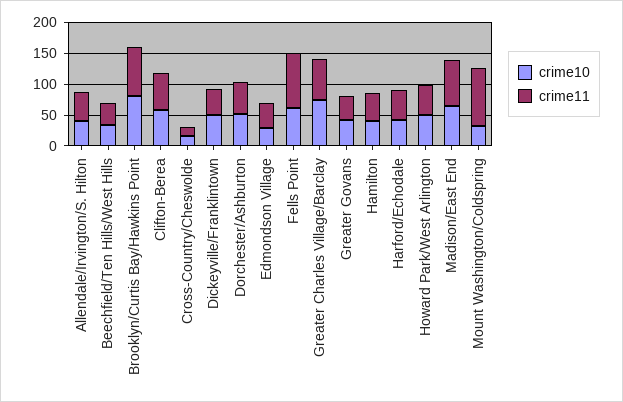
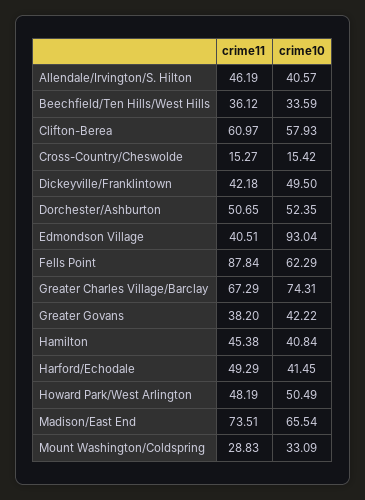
  {
    "crime10": {
      "Allendale/Irvington/S. Hilton": 40.57,
      "Beechfield/Ten Hills/West Hills": 33.59,
-     "Brooklyn/Curtis Bay/Hawkins Point": 75,
      "Clifton-Berea": 57.93,
      "Cross-Country/Cheswolde": 15.42,
      "Dickeyville/Franklintown": 49.5,
      "Dorchester/Ashburton": 52.35,
-     "Edmondson Village": 25,
+     "Edmondson Village": 93.04,
      "Fells Point": 62.29,
      "Greater Charles Village/Barclay": 74.31,
      "Greater Govans": 42.22,
      "Hamilton": 40.84,
      "Harford/Echodale": 41.45,
      "Howard Park/West Arlington": 50.49,
      "Madison/East End": 65.54,
      "Mount Washington/Coldspring": 33.09
    },
    "crime11": {
      "Allendale/Irvington/S. Hilton": 46.19,
      "Beechfield/Ten Hills/West Hills": 36.12,
-     "Brooklyn/Curtis Bay/Hawkins Point": 75,
      "Clifton-Berea": 60.97,
      "Cross-Country/Cheswolde": 15.27,
      "Dickeyville/Franklintown": 42.18,
      "Dorchester/Ashburton": 50.65,
      "Edmondson Village": 40.51,
      "Fells Point": 87.84,
      "Greater Charles Village/Barclay": 67.29,
      "Greater Govans": 38.2,
      "Hamilton": 45.38,
      "Harford/Echodale": 49.29,
      "Howard Park/West Arlington": 48.19,
      "Madison/East End": 73.51,
-     "Mount Washington/Coldspring": 100
+     "Mount Washington/Coldspring": 28.83
    }
  }

